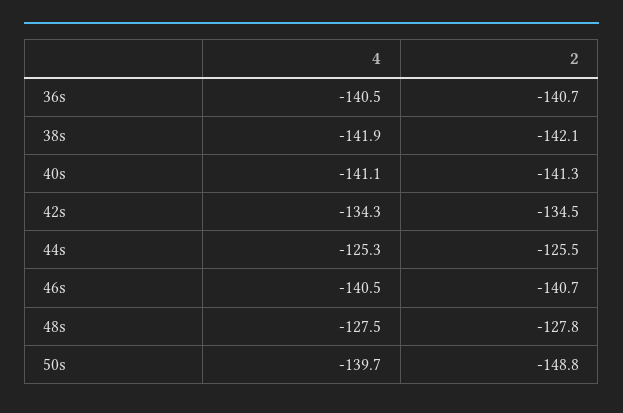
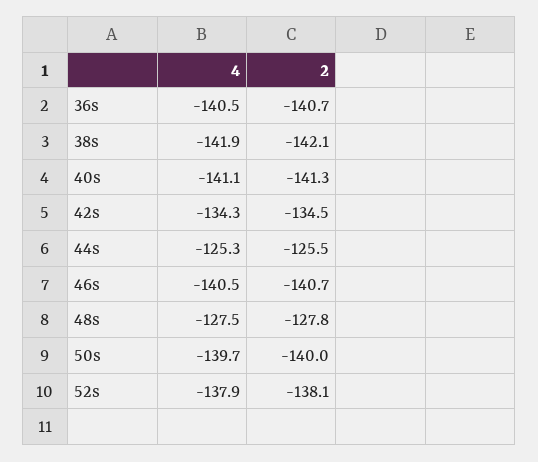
  {
    "4": {
      "36s": -140.5,
      "38s": -141.9,
      "40s": -141.1,
      "42s": -134.3,
      "44s": -125.3,
      "46s": -140.5,
      "48s": -127.5,
-     "50s": -139.7
+     "50s": -139.7,
+     "52s": -137.9
    },
    "2": {
      "36s": -140.7,
      "38s": -142.1,
      "40s": -141.3,
      "42s": -134.5,
      "44s": -125.5,
      "46s": -140.7,
      "48s": -127.8,
-     "50s": -148.8
+     "50s": -140,
+     "52s": -138.1
    }
  }

